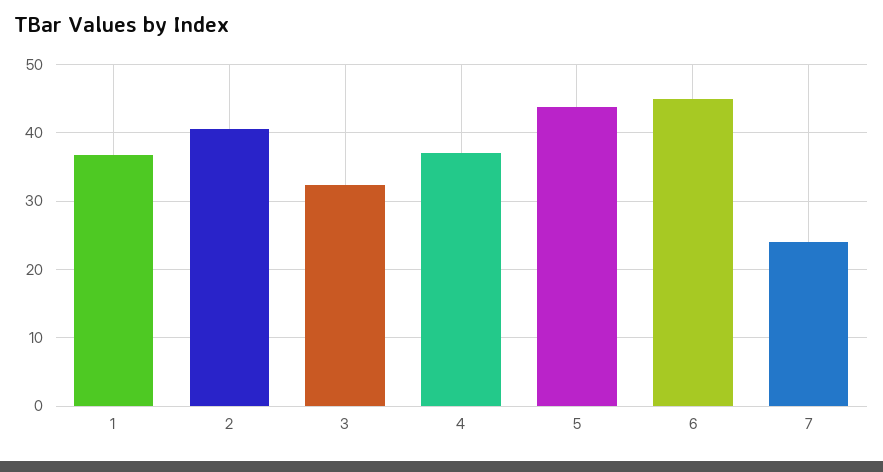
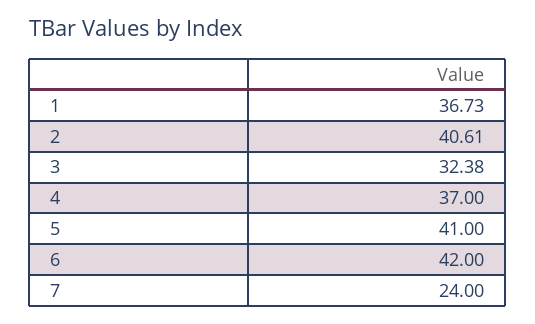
  {
    "1": 36.73,
    "2": 40.61,
    "3": 32.38,
    "4": 37,
-   "5": 44,
+   "5": 41,
-   "6": 45,
+   "6": 42,
    "7": 24
  }

